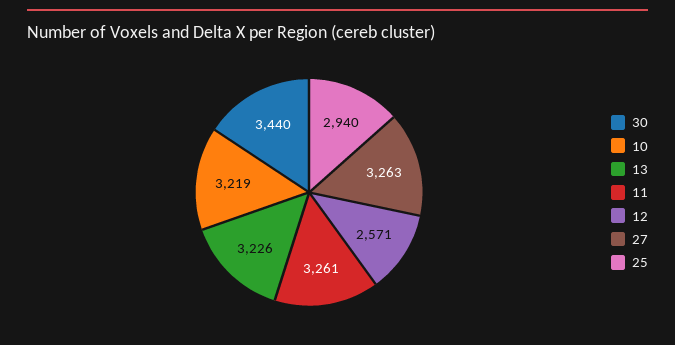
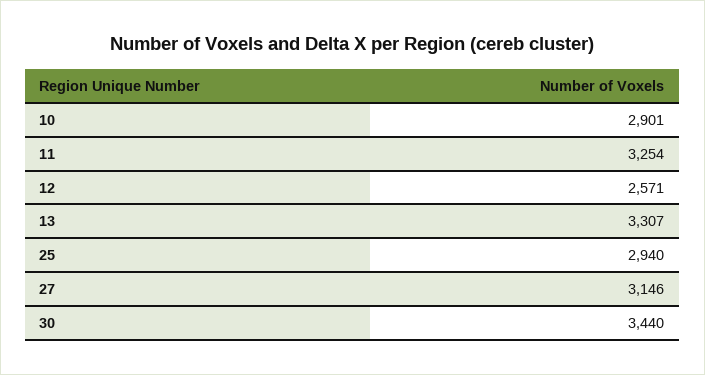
  {
    "30": 3440,
-   "10": 3219,
+   "10": 2901,
-   "13": 3226,
+   "13": 3307,
-   "11": 3261,
+   "11": 3254,
    "12": 2571,
-   "27": 3263,
+   "27": 3146,
    "25": 2940
  }

